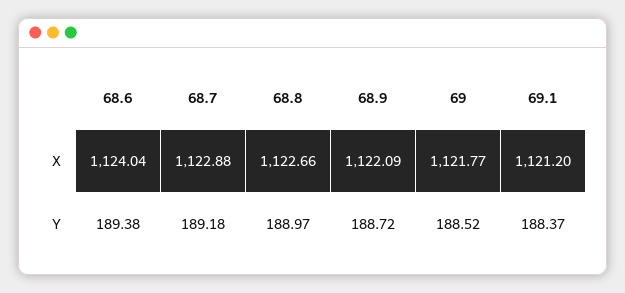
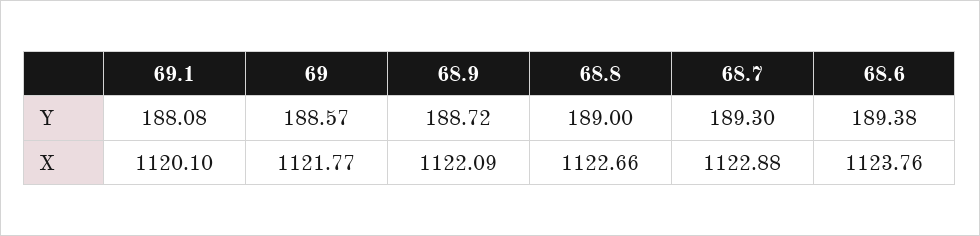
  {
    "68.6": {
-     "X": 1124.04,
+     "X": 1123.76,
      "Y": 189.38
    },
    "68.7": {
      "X": 1122.88,
-     "Y": 189.18
+     "Y": 189.3
    },
    "68.8": {
      "X": 1122.66,
-     "Y": 188.97
+     "Y": 189
    },
    "68.9": {
      "X": 1122.09,
      "Y": 188.72
    },
    "69": {
      "X": 1121.77,
-     "Y": 188.52
+     "Y": 188.57
    },
    "69.1": {
-     "X": 1121.2,
+     "X": 1120.1,
-     "Y": 188.37
+     "Y": 188.08
    }
  }

